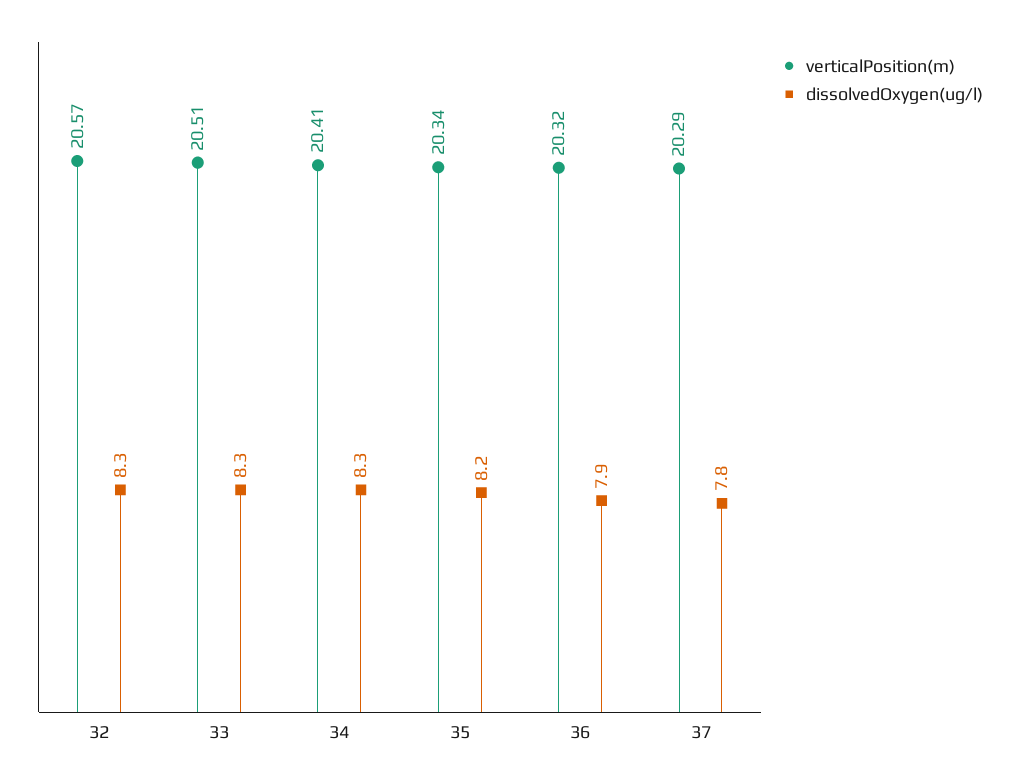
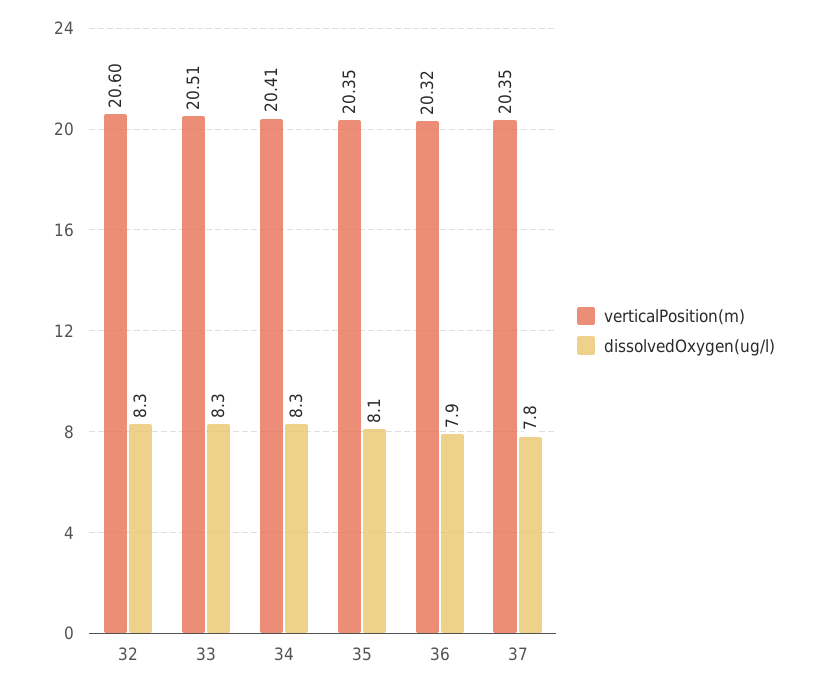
  {
    "verticalPosition(m)": {
-     "32": 20.57,
+     "32": 20.6,
      "33": 20.51,
      "34": 20.41,
-     "35": 20.34,
+     "35": 20.35,
      "36": 20.32,
-     "37": 20.29
+     "37": 20.35
    },
    "dissolvedOxygen(ug/l)": {
      "32": 8.3,
      "33": 8.3,
      "34": 8.3,
-     "35": 8.2,
+     "35": 8.1,
      "36": 7.9,
      "37": 7.8
    }
  }

